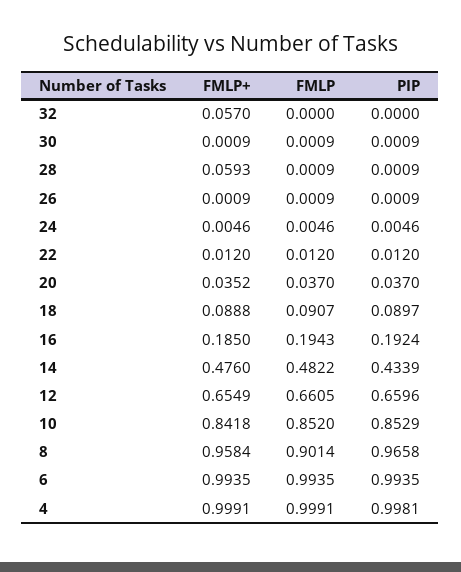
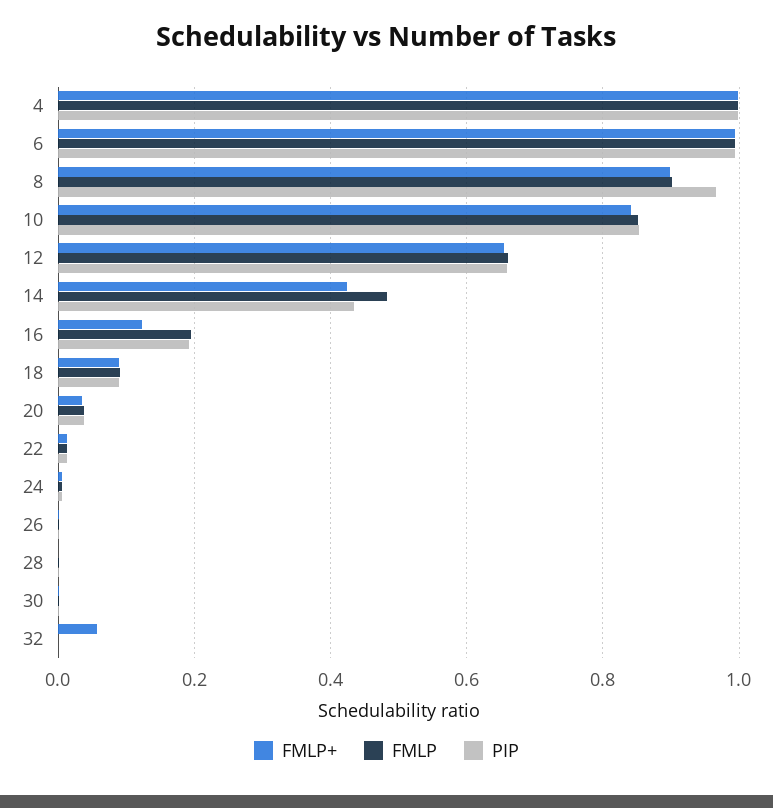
  {
    "FMLP+": {
      "32": 0.057,
      "30": 0.0009,
-     "28": 0.0593,
+     "28": 0,
      "26": 0.0009,
      "24": 0.0046,
      "22": 0.012,
      "20": 0.0352,
      "18": 0.0888,
-     "16": 0.185,
+     "16": 0.12,
-     "14": 0.476,
+     "14": 0.42,
      "12": 0.6549,
      "10": 0.8418,
-     "8": 0.9584,
+     "8": 0.9,
      "6": 0.9935,
      "4": 0.9991
    },
    "FMLP": {
      "32": 0,
      "30": 0.0009,
      "28": 0.0009,
      "26": 0.0009,
      "24": 0.0046,
      "22": 0.012,
      "20": 0.037,
      "18": 0.0907,
      "16": 0.1943,
      "14": 0.4822,
      "12": 0.6605,
      "10": 0.852,
      "8": 0.9014,
      "6": 0.9935,
      "4": 0.9991
    },
    "PIP": {
      "32": 0,
      "30": 0.0009,
      "28": 0.0009,
      "26": 0.0009,
      "24": 0.0046,
      "22": 0.012,
      "20": 0.037,
      "18": 0.0897,
      "16": 0.1924,
      "14": 0.4339,
      "12": 0.6596,
      "10": 0.8529,
      "8": 0.9658,
      "6": 0.9935,
      "4": 0.9981
    }
  }

